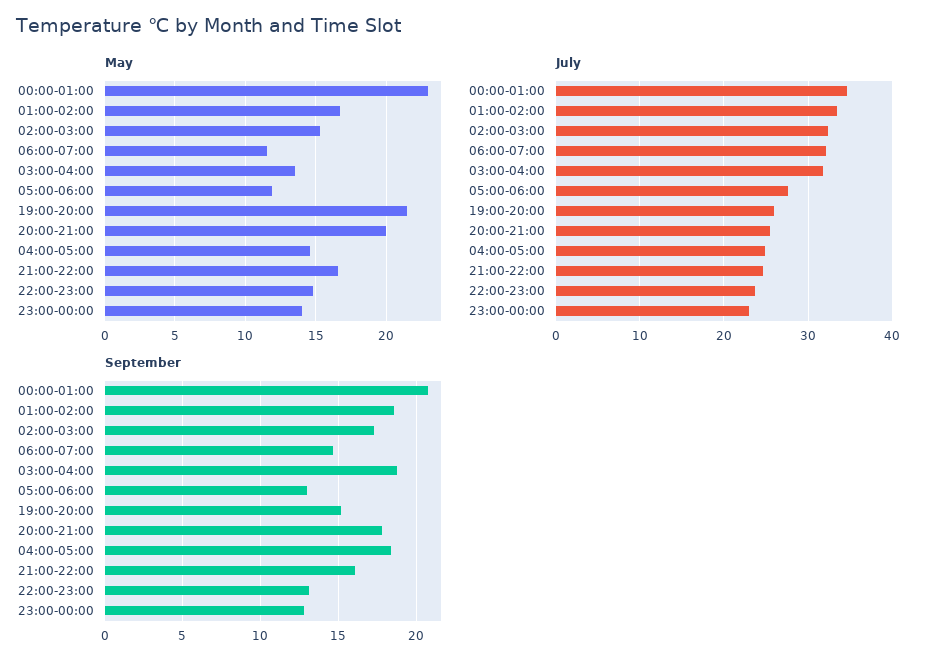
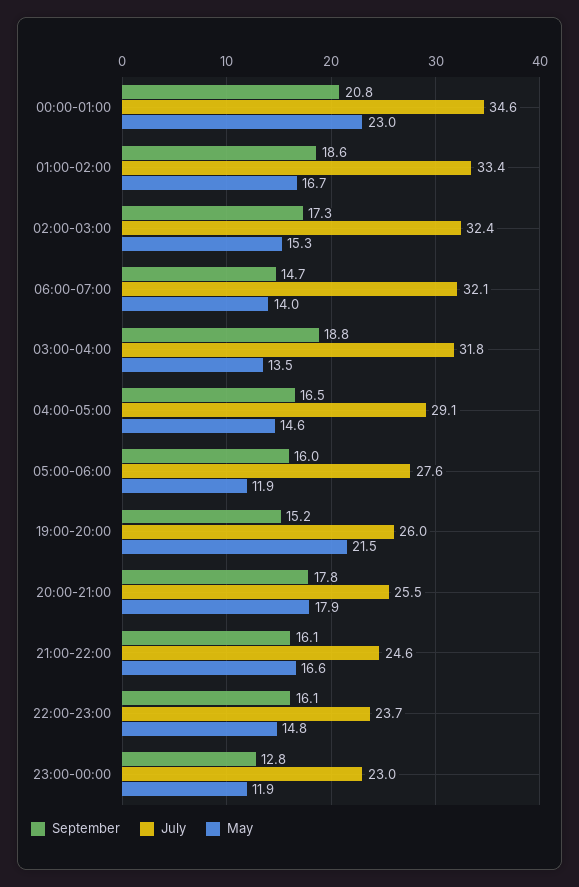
  {
    "May": {
      "00:00-01:00": 23,
      "01:00-02:00": 16.7,
      "02:00-03:00": 15.3,
-     "06:00-07:00": 11.5,
+     "06:00-07:00": 14,
      "03:00-04:00": 13.5,
      "05:00-06:00": 11.9,
      "19:00-20:00": 21.5,
-     "20:00-21:00": 20,
+     "20:00-21:00": 17.9,
      "04:00-05:00": 14.6,
      "21:00-22:00": 16.6,
      "22:00-23:00": 14.8,
-     "23:00-00:00": 14
+     "23:00-00:00": 11.9
    },
    "July": {
      "00:00-01:00": 34.6,
      "01:00-02:00": 33.4,
      "02:00-03:00": 32.4,
      "06:00-07:00": 32.1,
      "03:00-04:00": 31.8,
      "05:00-06:00": 27.6,
      "19:00-20:00": 26,
      "20:00-21:00": 25.5,
-     "04:00-05:00": 25,
+     "04:00-05:00": 29.1,
      "21:00-22:00": 24.6,
      "22:00-23:00": 23.7,
      "23:00-00:00": 23
    },
    "September": {
      "00:00-01:00": 20.8,
      "01:00-02:00": 18.6,
      "02:00-03:00": 17.3,
      "06:00-07:00": 14.7,
      "03:00-04:00": 18.8,
-     "05:00-06:00": 13,
+     "05:00-06:00": 16,
      "19:00-20:00": 15.2,
      "20:00-21:00": 17.8,
-     "04:00-05:00": 18.5,
+     "04:00-05:00": 16.5,
      "21:00-22:00": 16.1,
-     "22:00-23:00": 13,
+     "22:00-23:00": 16.1,
      "23:00-00:00": 12.8
    }
  }

